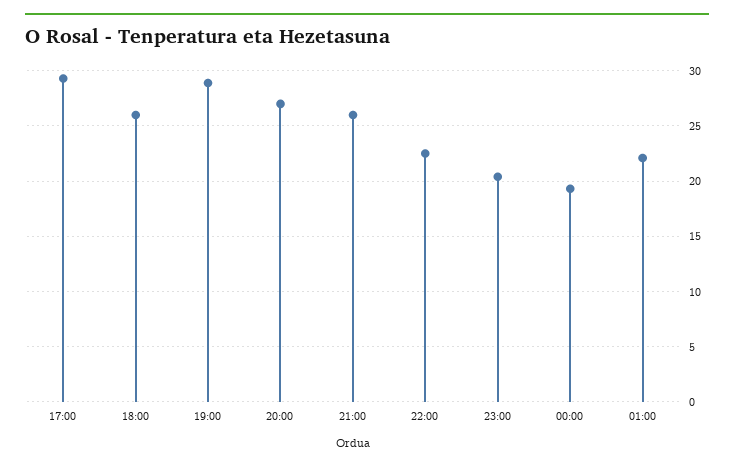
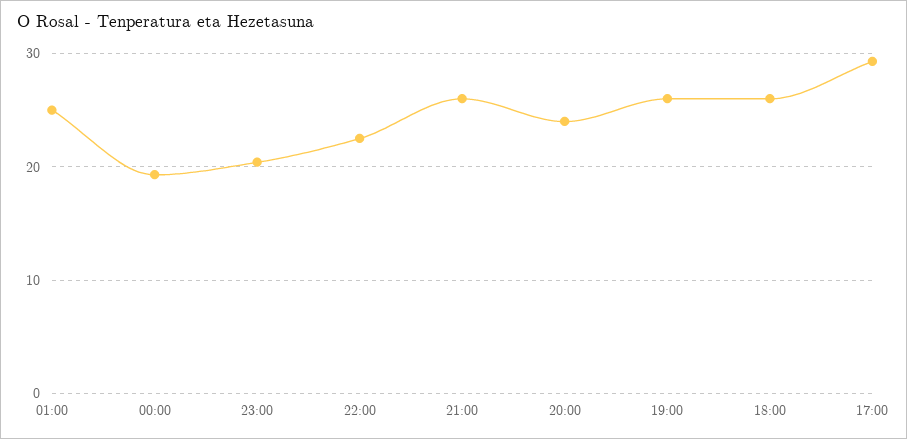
  {
    "17:00": 29,
    "18:00": 26,
-   "19:00": 29,
+   "19:00": 26,
-   "20:00": 27,
+   "20:00": 24,
    "21:00": 26,
    "22:00": 23,
    "23:00": 20,
    "00:00": 19,
-   "01:00": 22
+   "01:00": 25
  }

